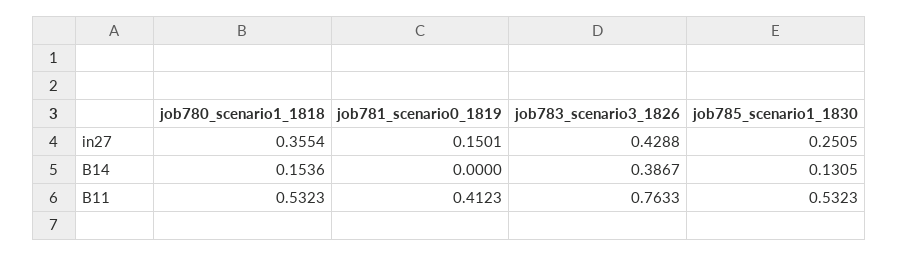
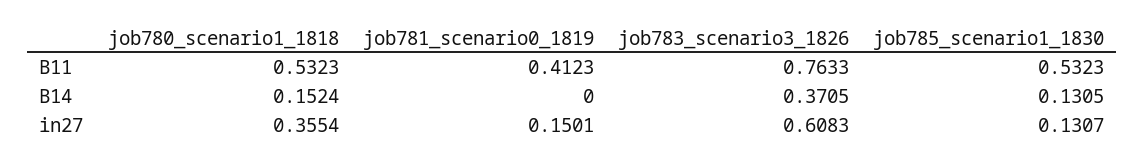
  {
    "job780_scenario1_1818": {
      "in27": 0.3554,
-     "B14": 0.1536,
+     "B14": 0.1524,
      "B11": 0.5323
    },
    "job781_scenario0_1819": {
      "in27": 0.1501,
      "B14": 0,
      "B11": 0.4123
    },
    "job783_scenario3_1826": {
-     "in27": 0.4288,
+     "in27": 0.6083,
-     "B14": 0.3867,
+     "B14": 0.3705,
      "B11": 0.7633
    },
    "job785_scenario1_1830": {
-     "in27": 0.2505,
+     "in27": 0.1307,
      "B14": 0.1305,
      "B11": 0.5323
    }
  }

